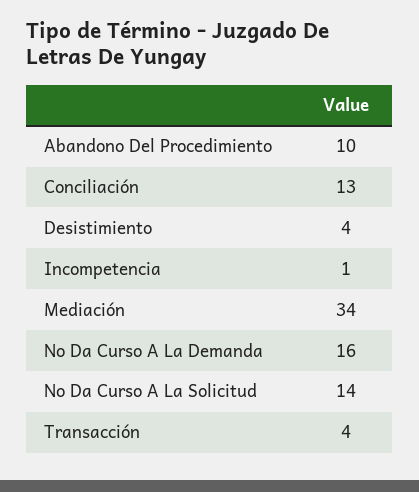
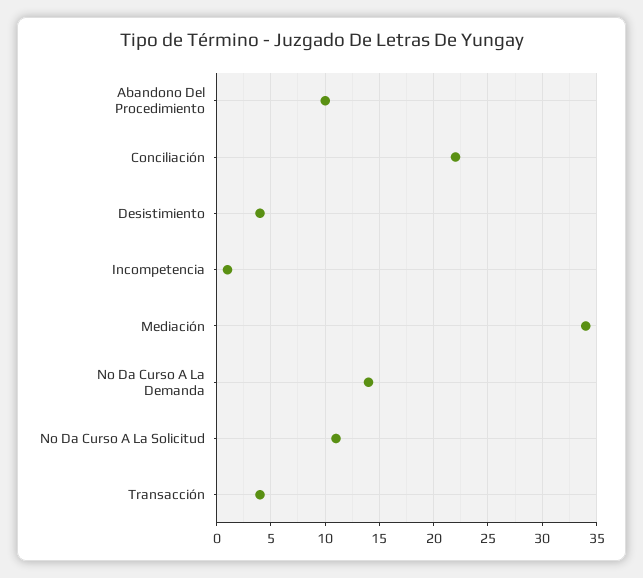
  {
    "Abandono Del Procedimiento": 10,
-   "Conciliación": 13,
+   "Conciliación": 22,
    "Desistimiento": 4,
    "Incompetencia": 1,
    "Mediación": 34,
-   "No Da Curso A La Demanda": 16,
+   "No Da Curso A La Demanda": 14,
-   "No Da Curso A La Solicitud": 14,
+   "No Da Curso A La Solicitud": 11,
    "Transacción": 4
  }

